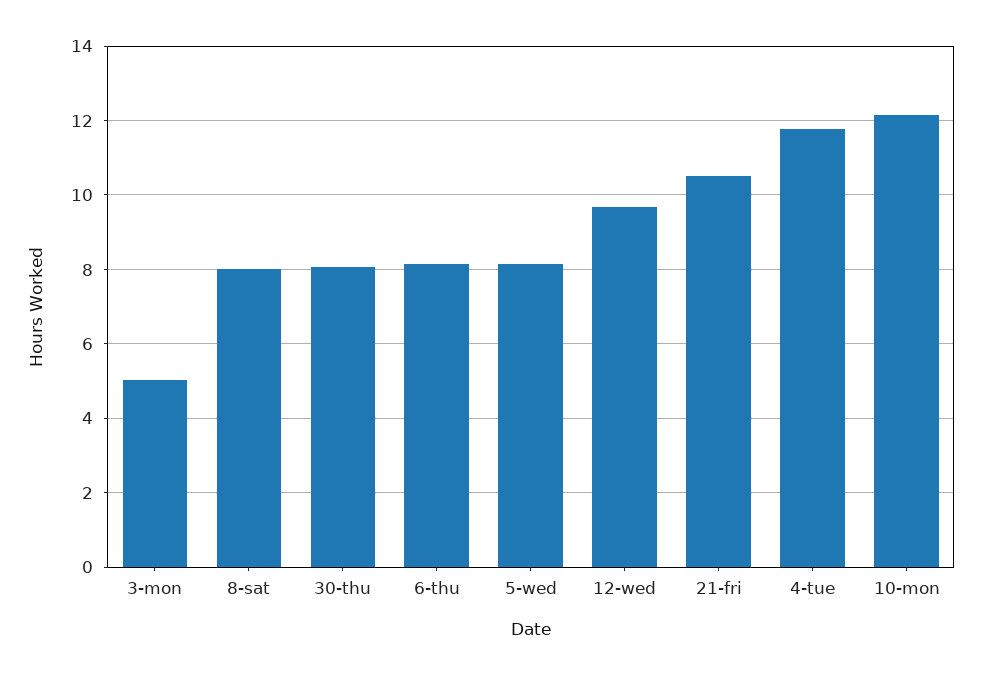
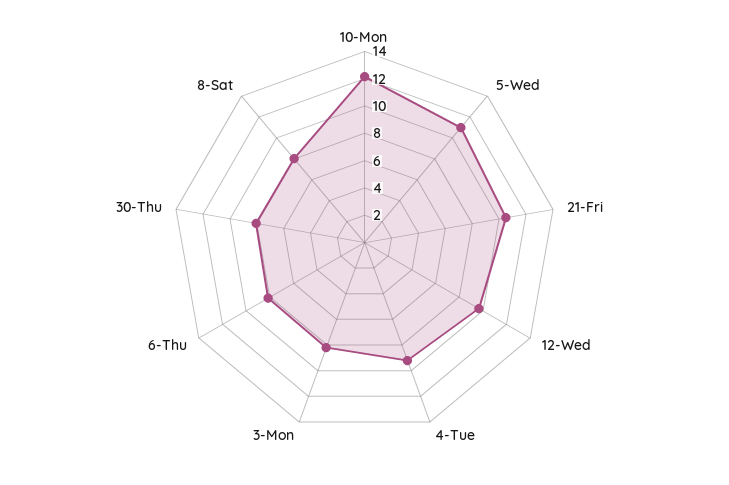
  {
-   "3-mon": 5,
+   "3-mon": 8,
    "8-sat": 8,
    "30-thu": 8,
    "6-thu": 8.2,
-   "5-wed": 8.2,
+   "5-wed": 11,
    "12-wed": 9.6,
    "21-fri": 10.6,
-   "4-tue": 11.8,
+   "4-tue": 9,
    "10-mon": 12.2
  }

